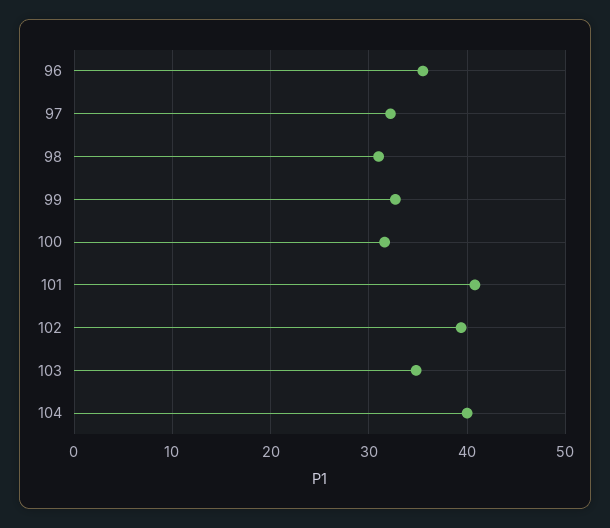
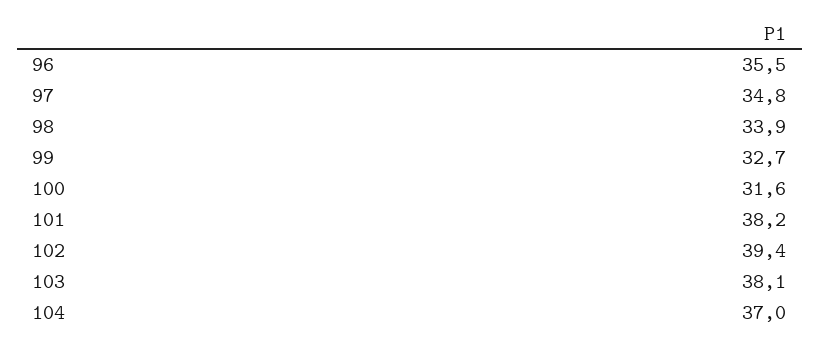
  {
    "96": 35.5,
-   "97": 32,
+   "97": 34.8,
-   "98": 31,
+   "98": 33.9,
    "99": 32.7,
    "100": 31.6,
-   "101": 41,
+   "101": 38.2,
    "102": 39.4,
-   "103": 35,
+   "103": 38.1,
-   "104": 40
+   "104": 37
  }

